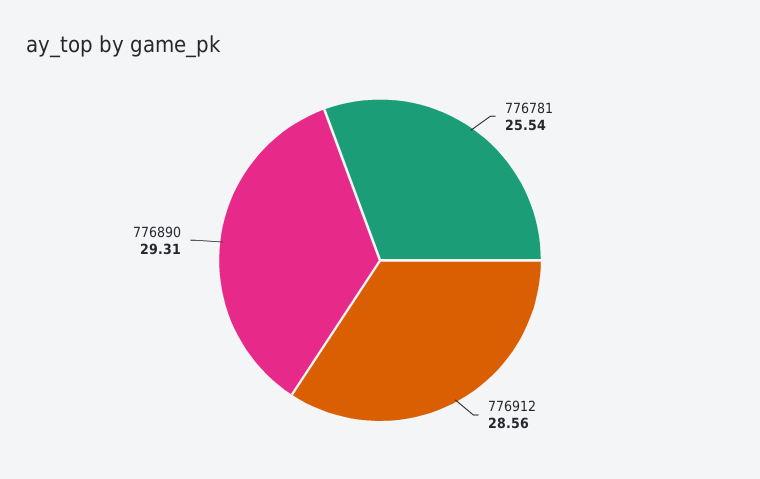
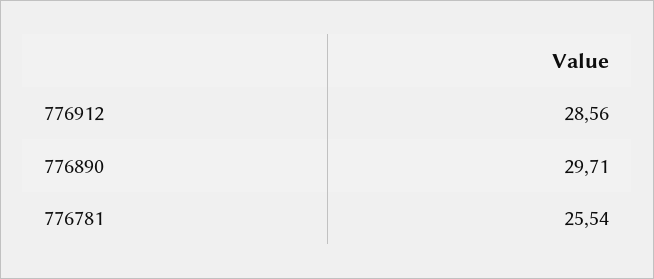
  {
    "776781": 25.54,
    "776912": 28.56,
-   "776890": 29.31
+   "776890": 29.71
  }

